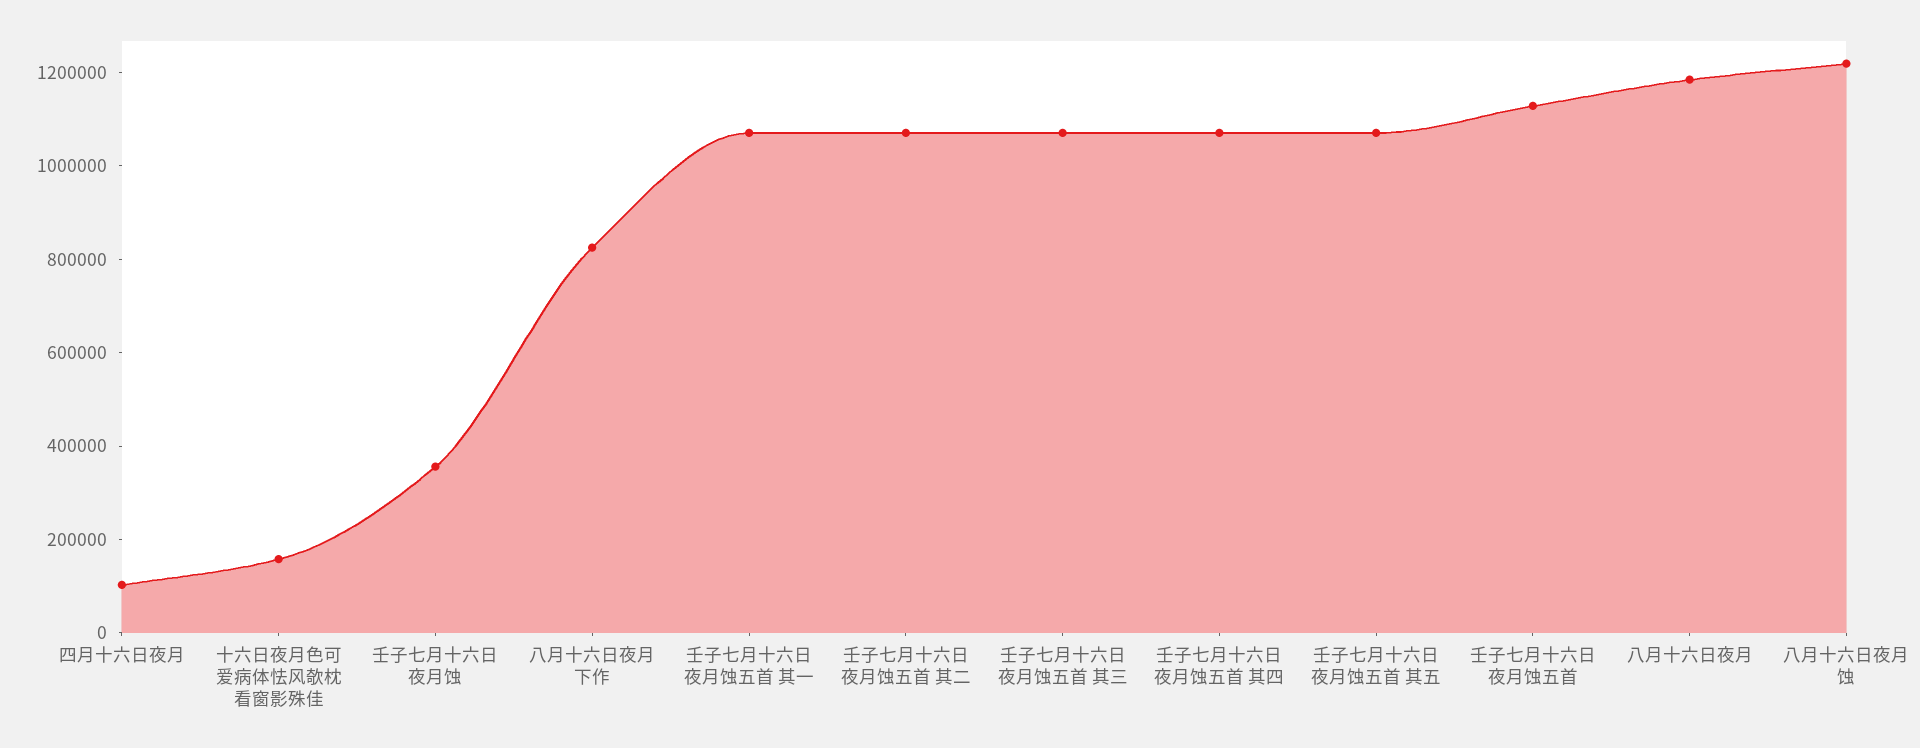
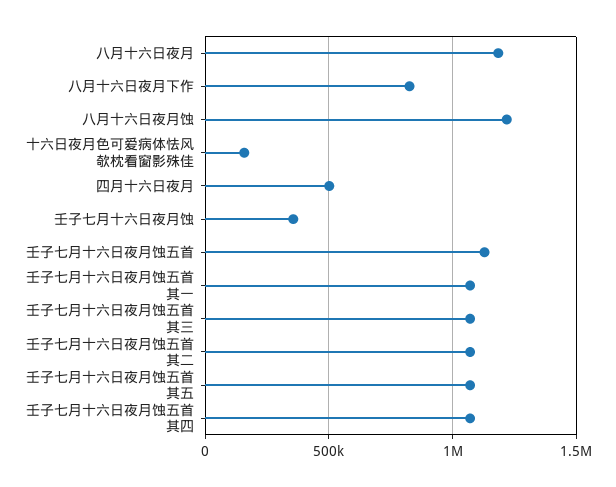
  {
-   "四月十六日夜月": 100000,
+   "四月十六日夜月": 500000,
    "十六日夜月色可爱病体怯风欹枕看窗影殊佳": 150000,
    "壬子七月十六日夜月蚀": 350000,
    "八月十六日夜月下作": 850000,
    "壬子七月十六日夜月蚀五首 其一": 1050000,
    "壬子七月十六日夜月蚀五首 其二": 1050000,
    "壬子七月十六日夜月蚀五首 其三": 1050000,
    "壬子七月十六日夜月蚀五首 其四": 1050000,
    "壬子七月十六日夜月蚀五首 其五": 1050000,
    "壬子七月十六日夜月蚀五首": 1150000,
    "八月十六日夜月": 1200000,
    "八月十六日夜月蚀": 1200000
  }

